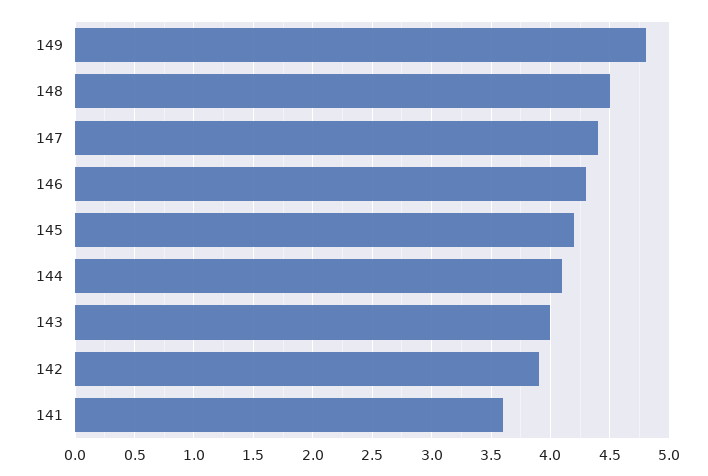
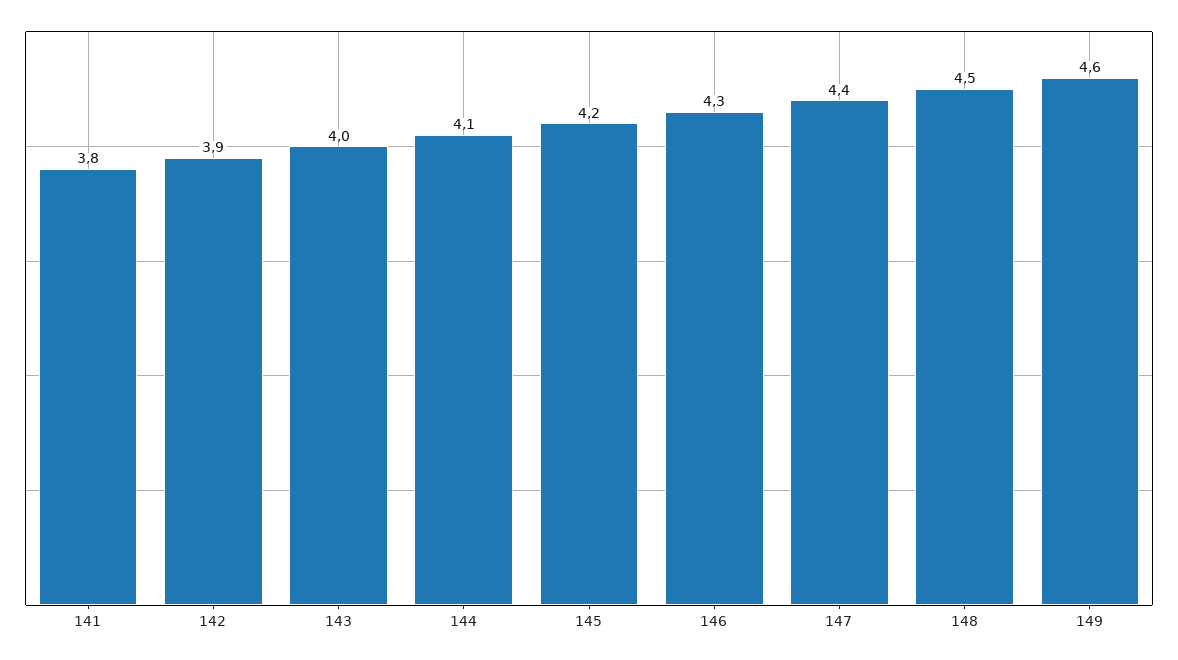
  {
-   "149": 4.8,
+   "149": 4.6,
    "148": 4.5,
    "147": 4.4,
    "146": 4.3,
    "145": 4.2,
    "144": 4.1,
    "143": 4,
    "142": 3.9,
-   "141": 3.6
+   "141": 3.8
  }

